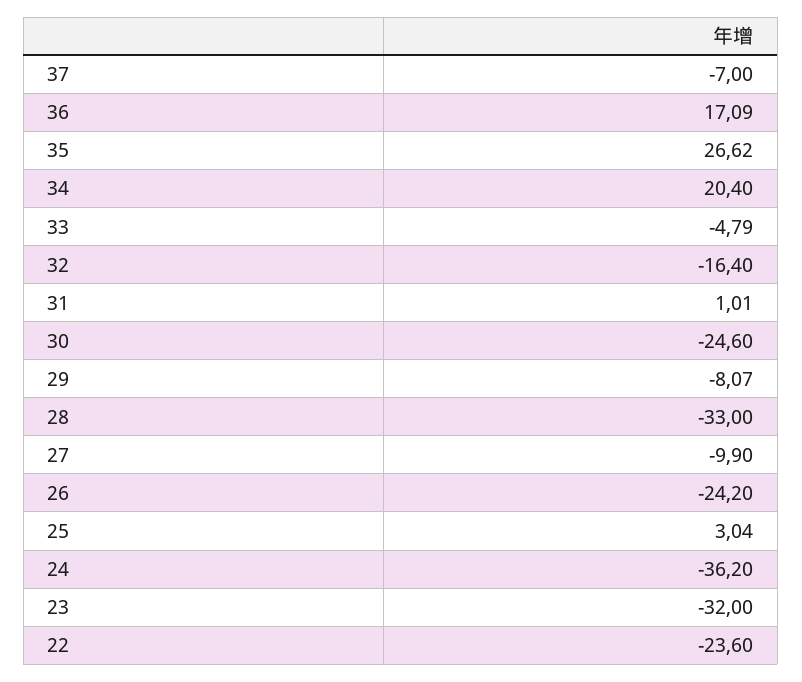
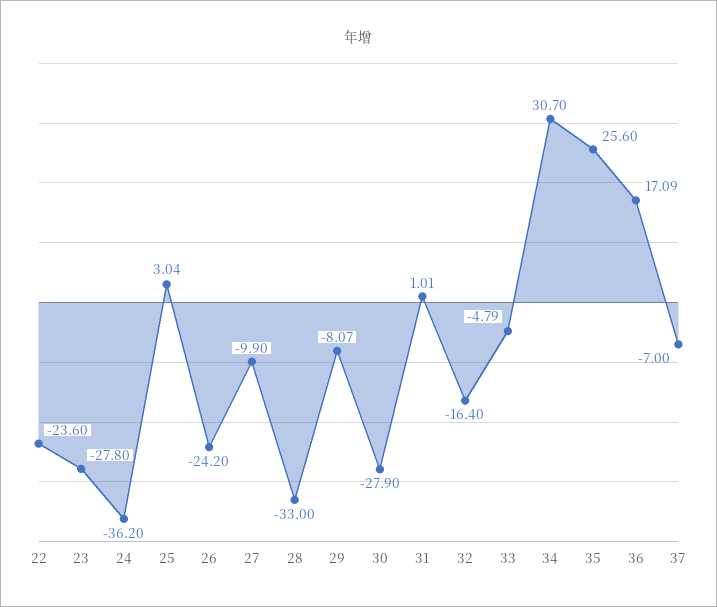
  {
    "37": -7,
    "36": 17.09,
-   "35": 26.62,
+   "35": 25.6,
-   "34": 20.4,
+   "34": 30.7,
    "33": -4.79,
    "32": -16.4,
    "31": 1.01,
-   "30": -24.6,
+   "30": -27.9,
    "29": -8.07,
    "28": -33,
    "27": -9.9,
    "26": -24.2,
    "25": 3.04,
    "24": -36.2,
-   "23": -32,
+   "23": -27.8,
    "22": -23.6
  }

